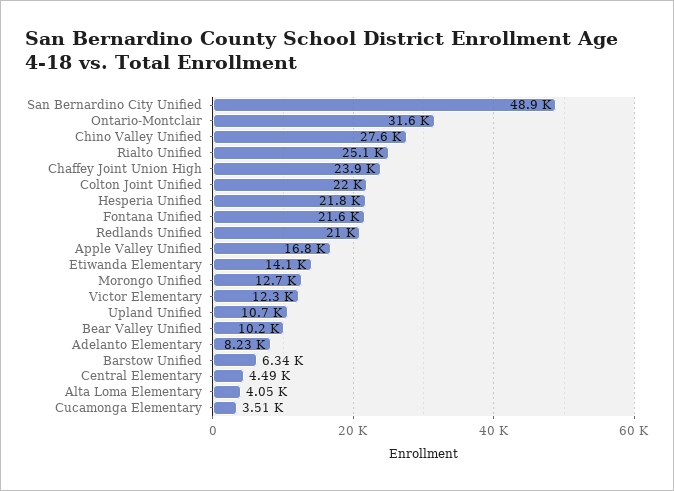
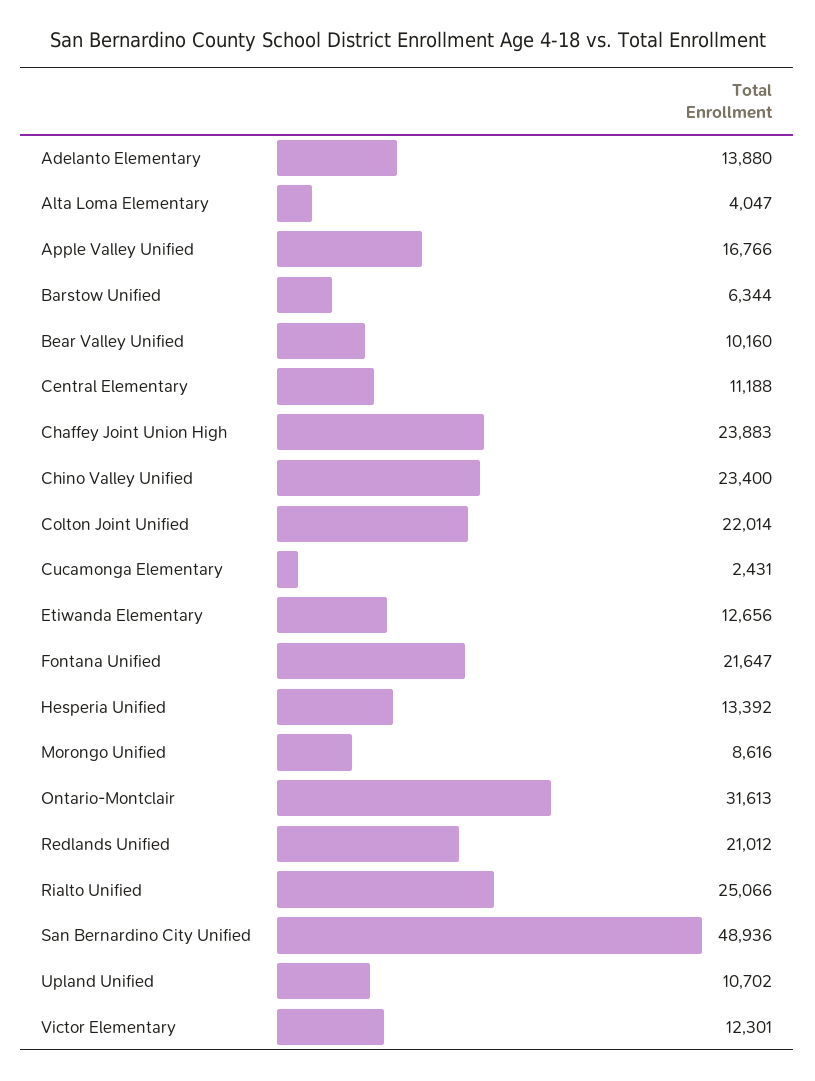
  {
    "San Bernardino City Unified": 48936,
    "Ontario-Montclair": 31613,
-   "Chino Valley Unified": 27600,
+   "Chino Valley Unified": 23400,
    "Rialto Unified": 25066,
    "Chaffey Joint Union High": 23883,
    "Colton Joint Unified": 22014,
-   "Hesperia Unified": 21800,
+   "Hesperia Unified": 13392,
    "Fontana Unified": 21647,
    "Redlands Unified": 21012,
    "Apple Valley Unified": 16766,
-   "Etiwanda Elementary": 14100,
+   "Etiwanda Elementary": 12656,
-   "Morongo Unified": 12700,
+   "Morongo Unified": 8616,
    "Victor Elementary": 12301,
    "Upland Unified": 10702,
    "Bear Valley Unified": 10160,
-   "Adelanto Elementary": 8230,
+   "Adelanto Elementary": 13880,
    "Barstow Unified": 6344,
-   "Central Elementary": 4490,
+   "Central Elementary": 11188,
    "Alta Loma Elementary": 4047,
-   "Cucamonga Elementary": 3510
+   "Cucamonga Elementary": 2431
  }

